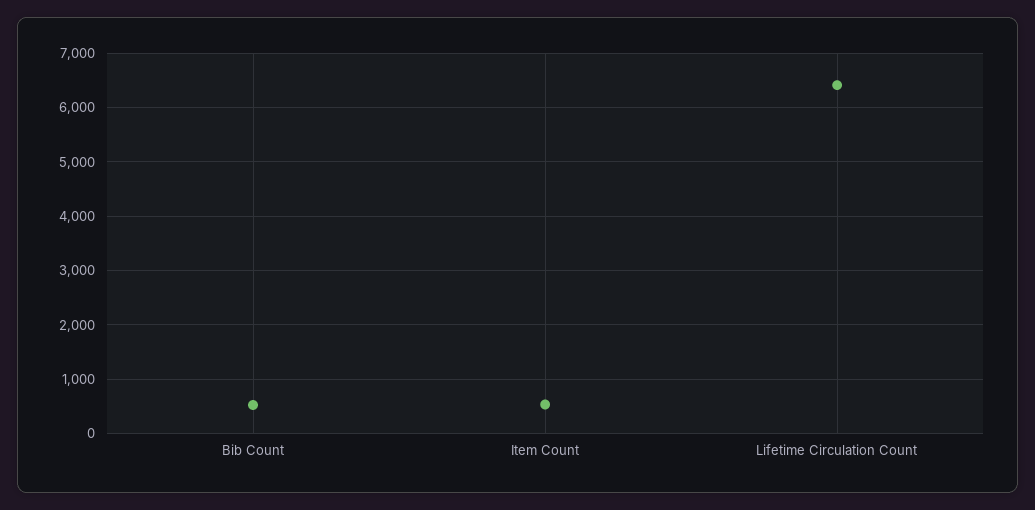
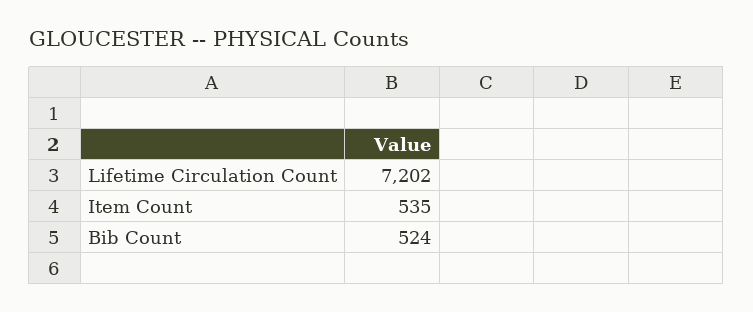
  {
    "Bib Count": 524,
    "Item Count": 535,
-   "Lifetime Circulation Count": 6400
+   "Lifetime Circulation Count": 7202
  }

